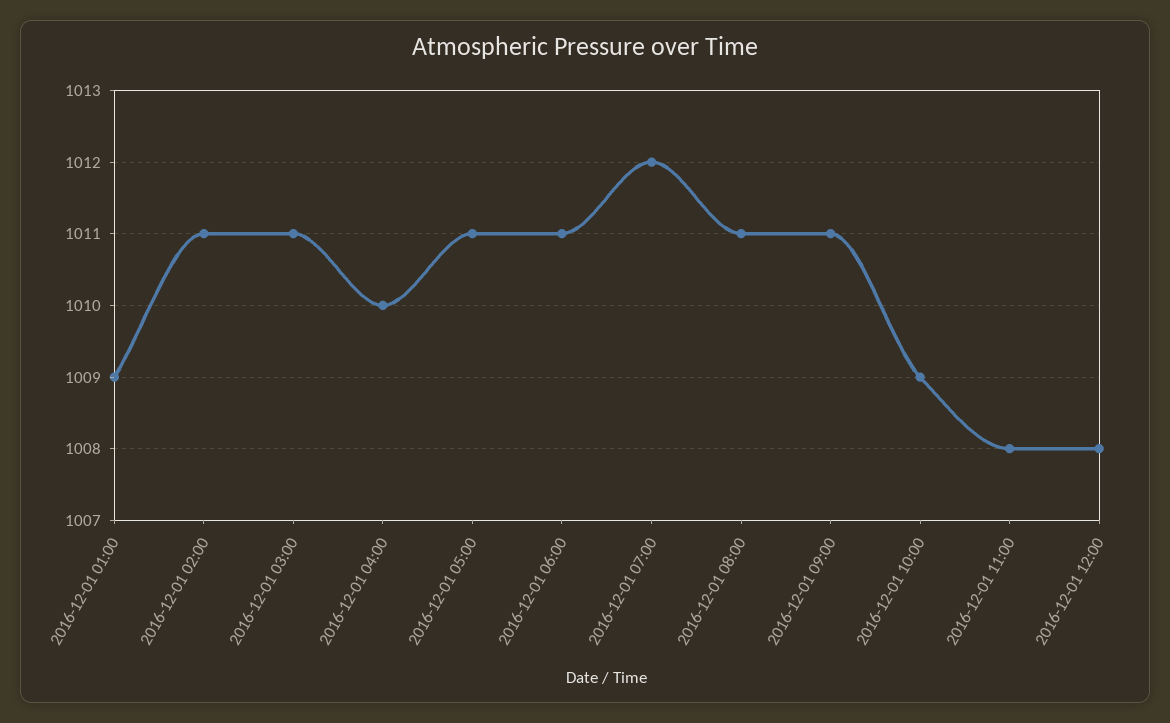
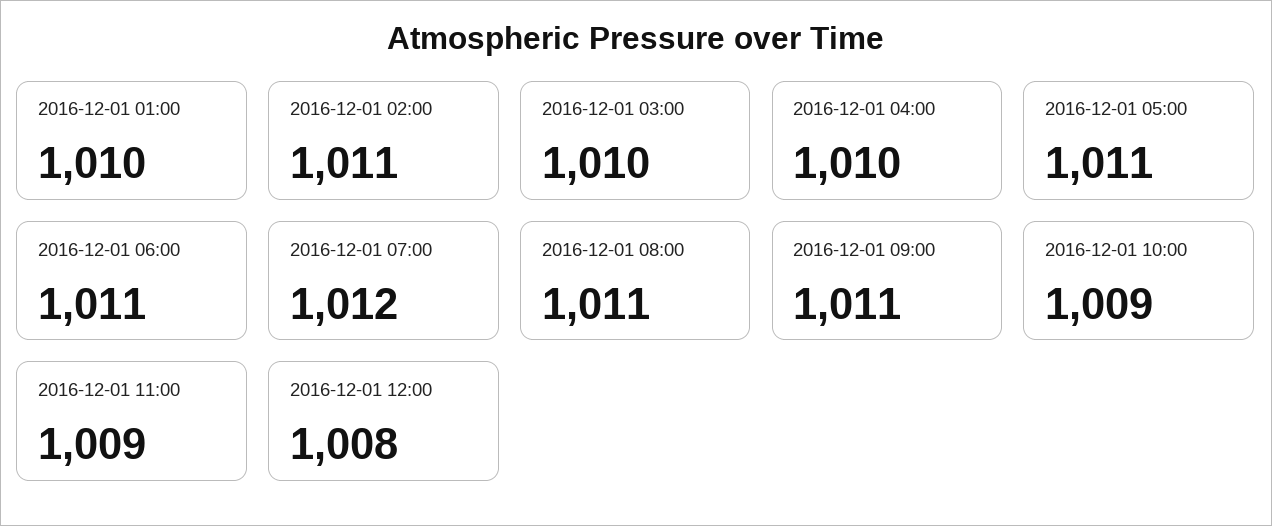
  {
-   "2016-12-01 01:00": 1009,
+   "2016-12-01 01:00": 1010,
    "2016-12-01 02:00": 1011,
-   "2016-12-01 03:00": 1011,
+   "2016-12-01 03:00": 1010,
    "2016-12-01 04:00": 1010,
    "2016-12-01 05:00": 1011,
    "2016-12-01 06:00": 1011,
    "2016-12-01 07:00": 1012,
    "2016-12-01 08:00": 1011,
    "2016-12-01 09:00": 1011,
    "2016-12-01 10:00": 1009,
-   "2016-12-01 11:00": 1008,
+   "2016-12-01 11:00": 1009,
    "2016-12-01 12:00": 1008
  }

